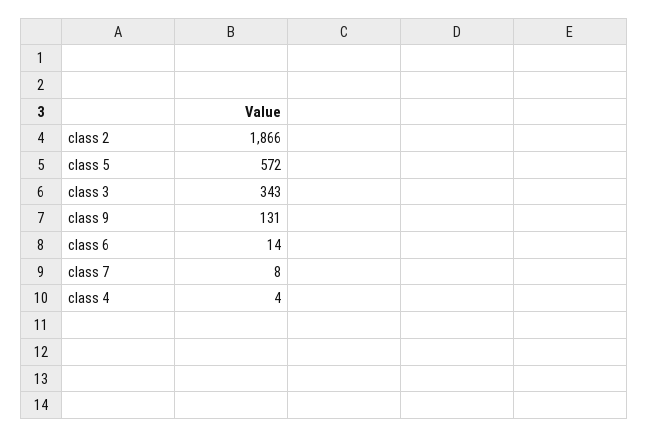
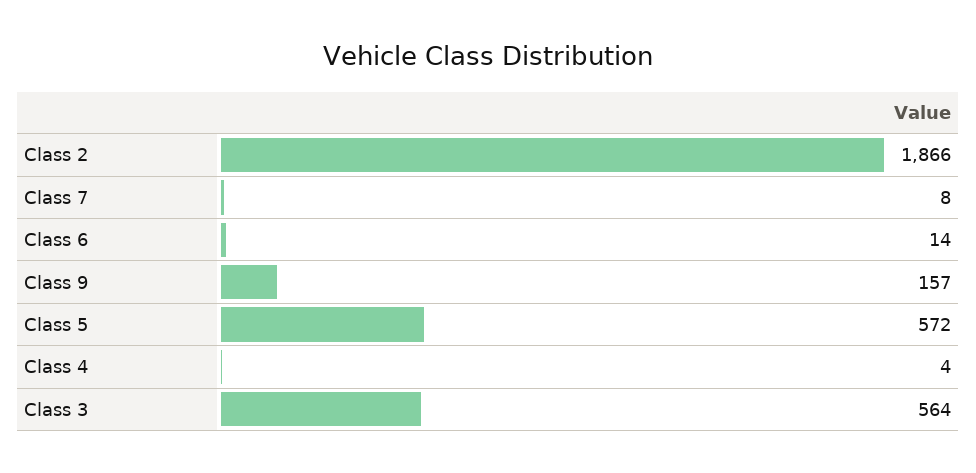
  {
    "class 2": 1866,
    "class 5": 572,
-   "class 3": 343,
+   "class 3": 564,
-   "class 9": 131,
+   "class 9": 157,
    "class 6": 14,
    "class 7": 8,
    "class 4": 4
  }

